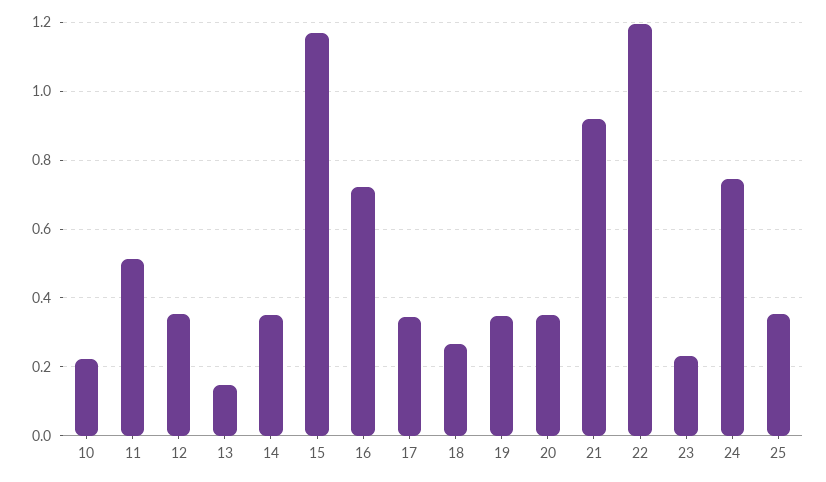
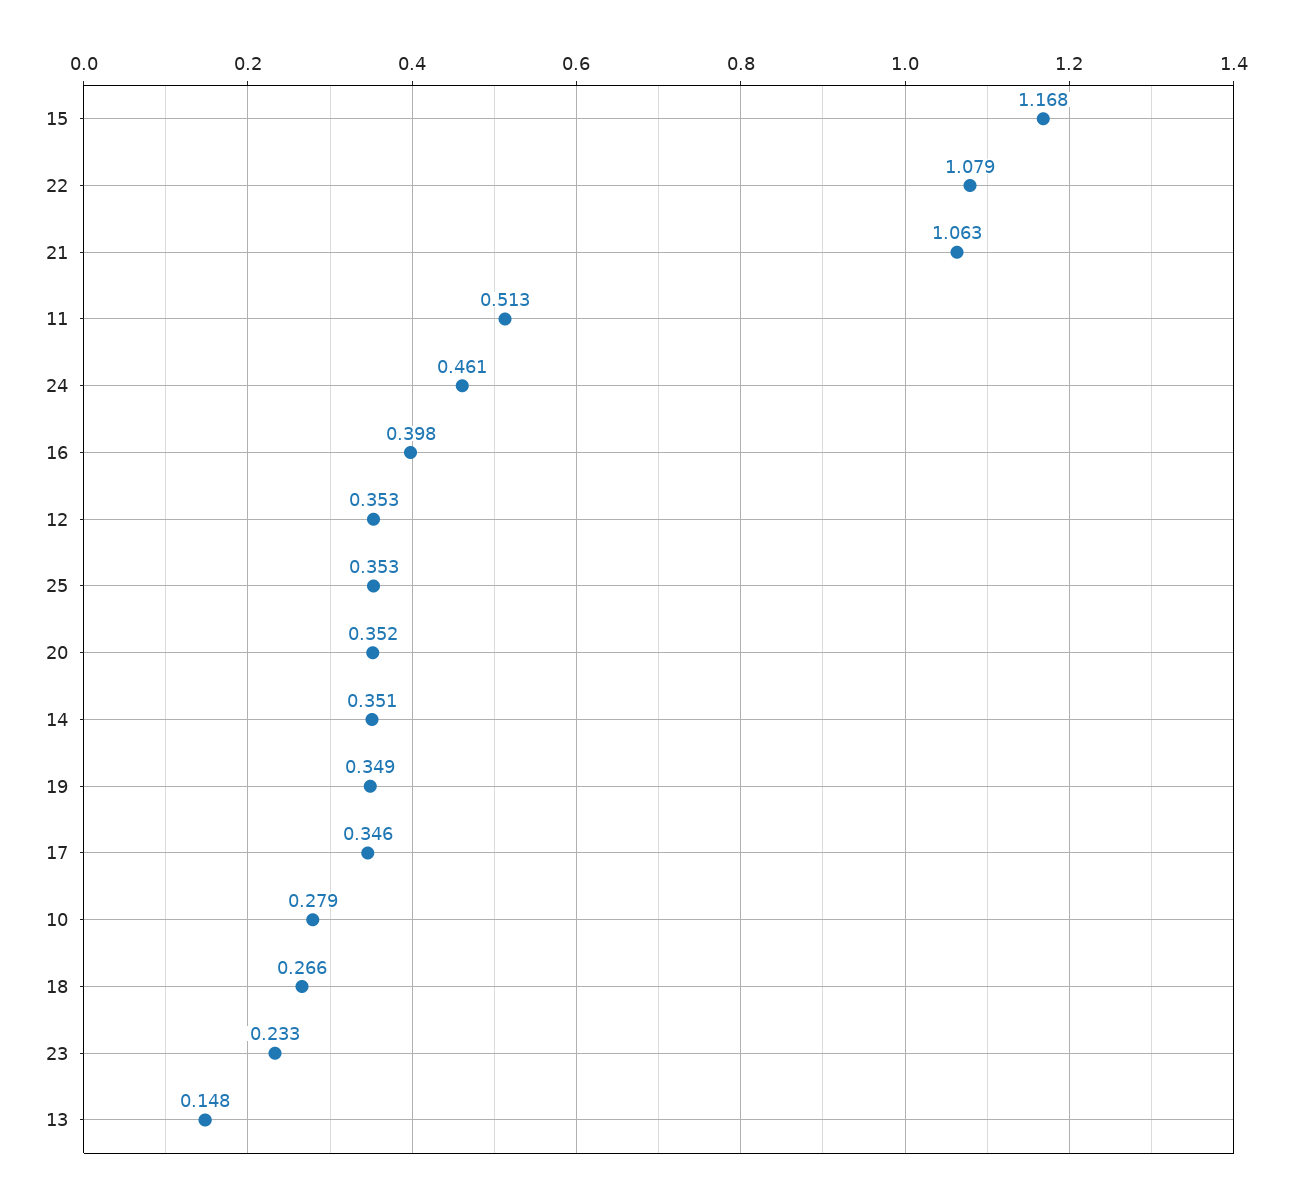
  {
-   "10": 0.22,
+   "10": 0.279,
    "11": 0.513,
    "12": 0.353,
    "13": 0.148,
    "14": 0.351,
    "15": 1.168,
-   "16": 0.72,
+   "16": 0.398,
    "17": 0.346,
    "18": 0.266,
    "19": 0.349,
    "20": 0.352,
-   "21": 0.92,
+   "21": 1.063,
-   "22": 1.2,
+   "22": 1.079,
    "23": 0.233,
-   "24": 0.74,
+   "24": 0.461,
    "25": 0.353
  }

